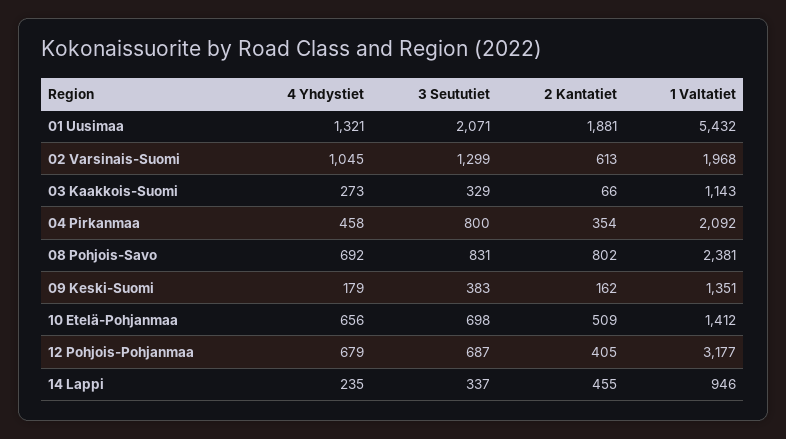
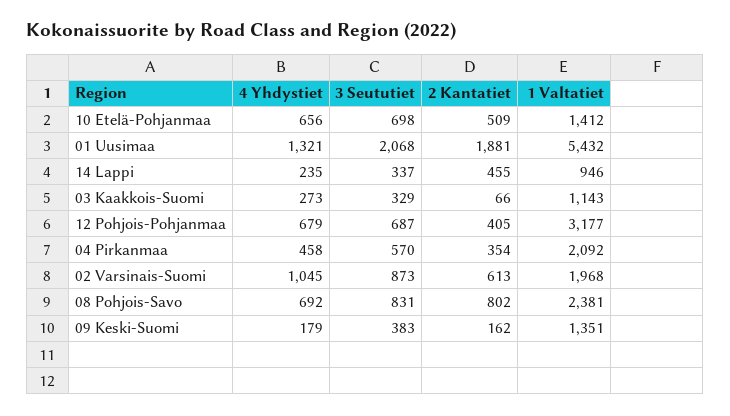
  {
    "4 Yhdystiet": {
      "01 Uusimaa": 1321,
      "02 Varsinais-Suomi": 1045,
      "03 Kaakkois-Suomi": 273,
      "04 Pirkanmaa": 458,
      "08 Pohjois-Savo": 692,
      "09 Keski-Suomi": 179,
      "10 Etelä-Pohjanmaa": 656,
      "12 Pohjois-Pohjanmaa": 679,
      "14 Lappi": 235
    },
    "3 Seututiet": {
-     "01 Uusimaa": 2071,
+     "01 Uusimaa": 2068,
-     "02 Varsinais-Suomi": 1299,
+     "02 Varsinais-Suomi": 873,
      "03 Kaakkois-Suomi": 329,
-     "04 Pirkanmaa": 800,
+     "04 Pirkanmaa": 570,
      "08 Pohjois-Savo": 831,
      "09 Keski-Suomi": 383,
      "10 Etelä-Pohjanmaa": 698,
      "12 Pohjois-Pohjanmaa": 687,
      "14 Lappi": 337
    },
    "2 Kantatiet": {
      "01 Uusimaa": 1881,
      "02 Varsinais-Suomi": 613,
      "03 Kaakkois-Suomi": 66,
      "04 Pirkanmaa": 354,
      "08 Pohjois-Savo": 802,
      "09 Keski-Suomi": 162,
      "10 Etelä-Pohjanmaa": 509,
      "12 Pohjois-Pohjanmaa": 405,
      "14 Lappi": 455
    },
    "1 Valtatiet": {
      "01 Uusimaa": 5432,
      "02 Varsinais-Suomi": 1968,
      "03 Kaakkois-Suomi": 1143,
      "04 Pirkanmaa": 2092,
      "08 Pohjois-Savo": 2381,
      "09 Keski-Suomi": 1351,
      "10 Etelä-Pohjanmaa": 1412,
      "12 Pohjois-Pohjanmaa": 3177,
      "14 Lappi": 946
    }
  }

